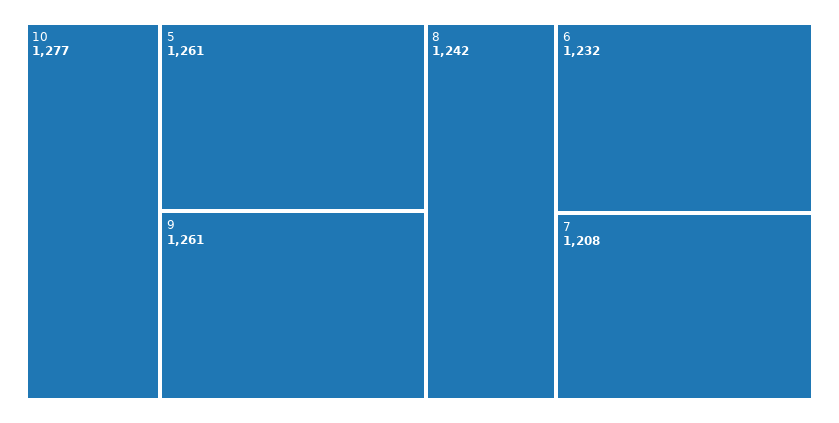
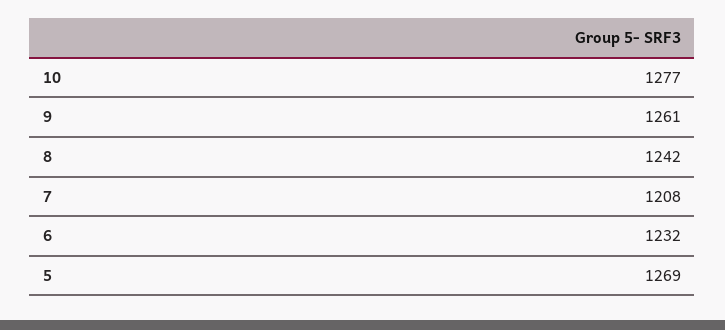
  {
    "10": 1277,
-   "5": 1261,
+   "5": 1269,
    "9": 1261,
    "8": 1242,
    "6": 1232,
    "7": 1208
  }

